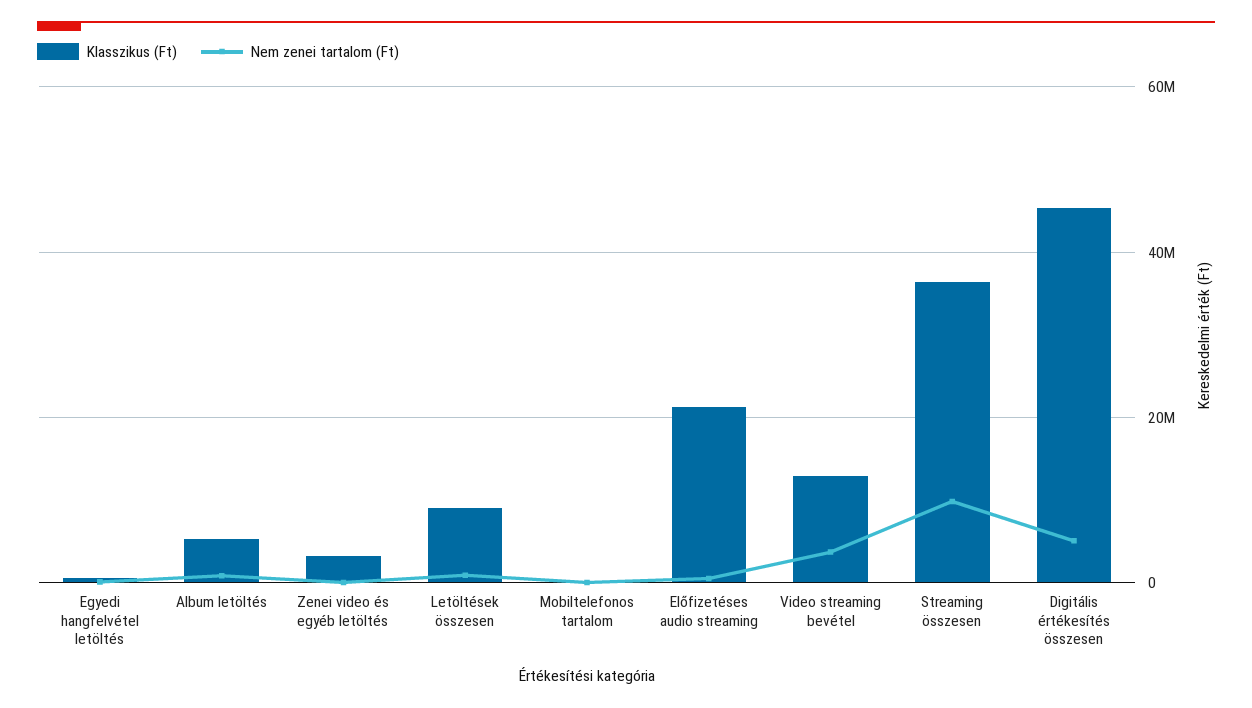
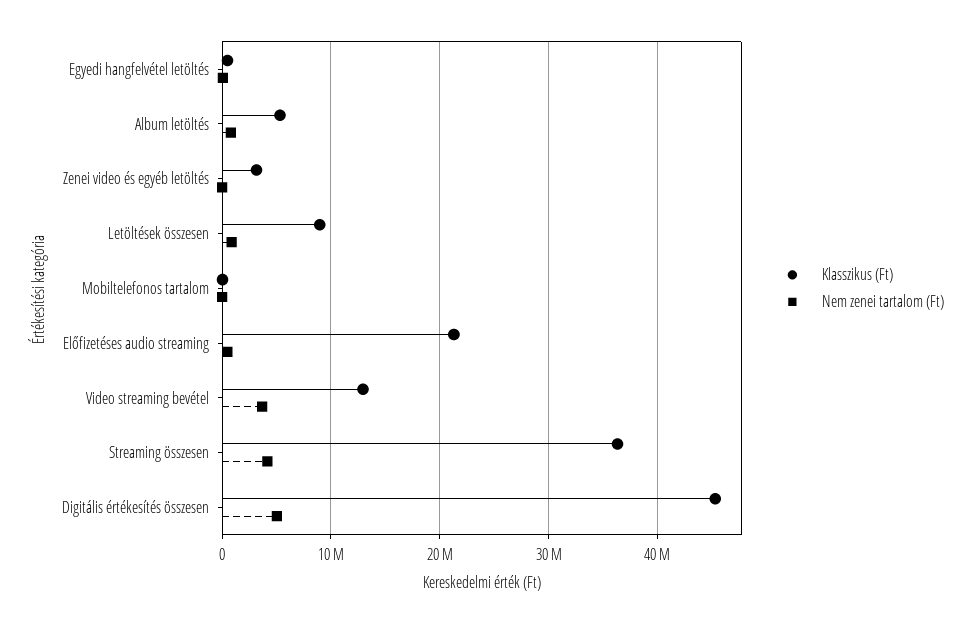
  {
    "Klasszikus (Ft)": {
      "Egyedi hangfelvétel letöltés": 1000000,
      "Album letöltés": 5000000,
      "Zenei video és egyéb letöltés": 3000000,
      "Letöltések összesen": 9000000,
      "Mobiltelefonos tartalom": 0,
      "Előfizetéses audio streaming": 21000000,
      "Video streaming bevétel": 13000000,
      "Streaming összesen": 36000000,
      "Digitális értékesítés összesen": 45000000
    },
    "Nem zenei tartalom (Ft)": {
      "Egyedi hangfelvétel letöltés": 0,
      "Album letöltés": 1000000,
      "Zenei video és egyéb letöltés": 0,
      "Letöltések összesen": 1000000,
      "Mobiltelefonos tartalom": 0,
      "Előfizetéses audio streaming": 0,
      "Video streaming bevétel": 4000000,
-     "Streaming összesen": 10000000,
+     "Streaming összesen": 4000000,
      "Digitális értékesítés összesen": 5000000
    }
  }

